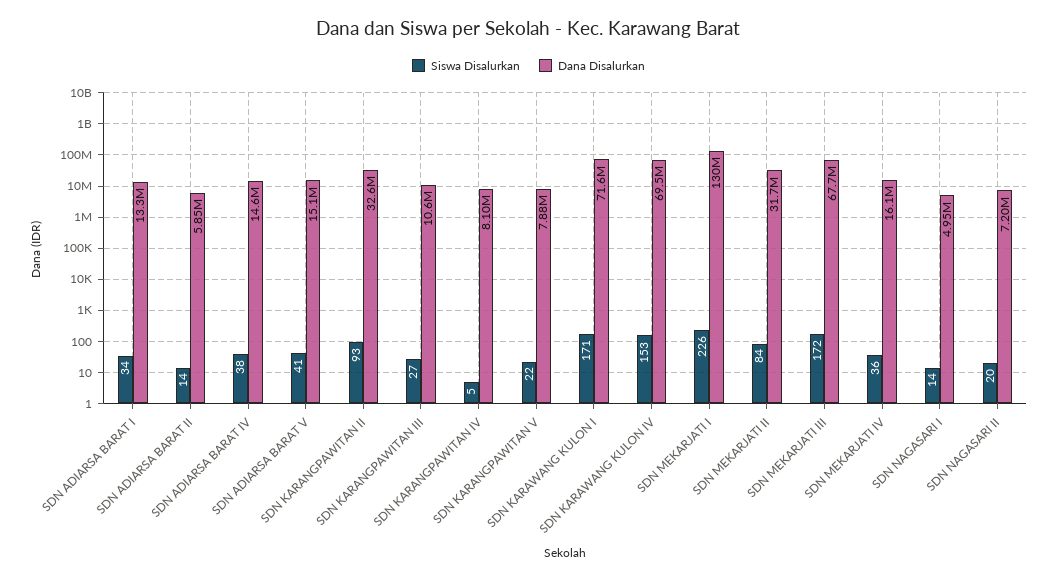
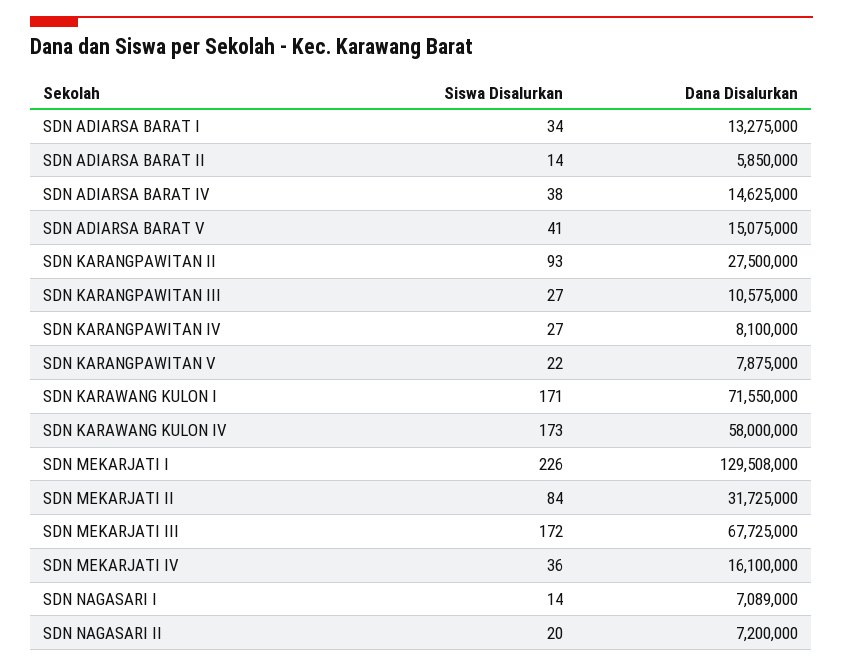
  {
    "Siswa Disalurkan": {
      "SDN ADIARSA BARAT I": 34,
      "SDN ADIARSA BARAT II": 14,
      "SDN ADIARSA BARAT IV": 38,
      "SDN ADIARSA BARAT V": 41,
      "SDN KARANGPAWITAN II": 93,
      "SDN KARANGPAWITAN III": 27,
-     "SDN KARANGPAWITAN IV": 5,
+     "SDN KARANGPAWITAN IV": 27,
      "SDN KARANGPAWITAN V": 22,
      "SDN KARAWANG KULON I": 171,
-     "SDN KARAWANG KULON IV": 153,
+     "SDN KARAWANG KULON IV": 173,
      "SDN MEKARJATI I": 226,
      "SDN MEKARJATI II": 84,
      "SDN MEKARJATI III": 172,
      "SDN MEKARJATI IV": 36,
      "SDN NAGASARI I": 14,
      "SDN NAGASARI II": 20
    },
    "Dana Disalurkan": {
      "SDN ADIARSA BARAT I": 13275000,
      "SDN ADIARSA BARAT II": 5850000,
      "SDN ADIARSA BARAT IV": 14625000,
      "SDN ADIARSA BARAT V": 15075000,
-     "SDN KARANGPAWITAN II": 32600000,
+     "SDN KARANGPAWITAN II": 27500000,
      "SDN KARANGPAWITAN III": 10575000,
      "SDN KARANGPAWITAN IV": 8100000,
      "SDN KARANGPAWITAN V": 7875000,
      "SDN KARAWANG KULON I": 71550000,
-     "SDN KARAWANG KULON IV": 69500000,
+     "SDN KARAWANG KULON IV": 58000000,
      "SDN MEKARJATI I": 129508000,
      "SDN MEKARJATI II": 31725000,
      "SDN MEKARJATI III": 67725000,
      "SDN MEKARJATI IV": 16100000,
-     "SDN NAGASARI I": 4950000,
+     "SDN NAGASARI I": 7089000,
      "SDN NAGASARI II": 7200000
    }
  }

